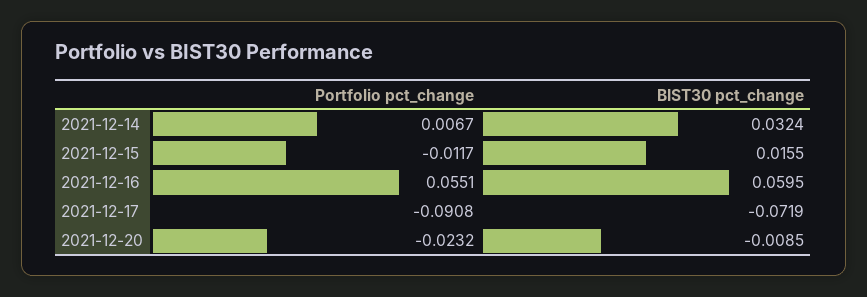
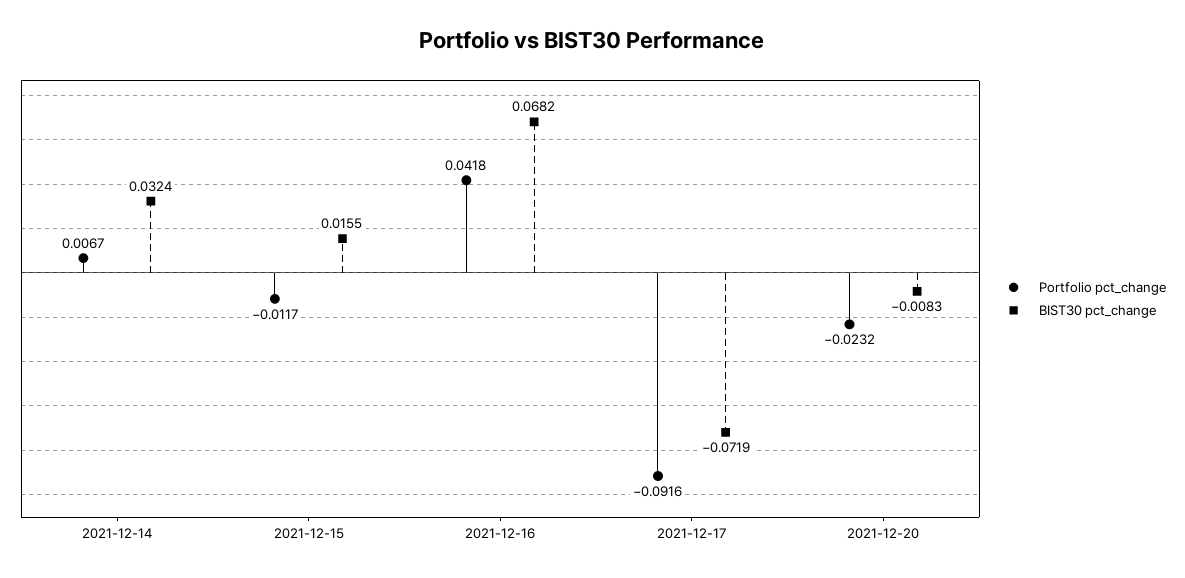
  {
    "Portfolio pct_change": {
      "2021-12-14": 0.0067,
      "2021-12-15": -0.0117,
-     "2021-12-16": 0.0551,
+     "2021-12-16": 0.0418,
-     "2021-12-17": -0.0908,
+     "2021-12-17": -0.0916,
      "2021-12-20": -0.0232
    },
    "BIST30 pct_change": {
      "2021-12-14": 0.0324,
      "2021-12-15": 0.0155,
-     "2021-12-16": 0.0595,
+     "2021-12-16": 0.0682,
      "2021-12-17": -0.0719,
-     "2021-12-20": -0.0085
+     "2021-12-20": -0.0083
    }
  }

